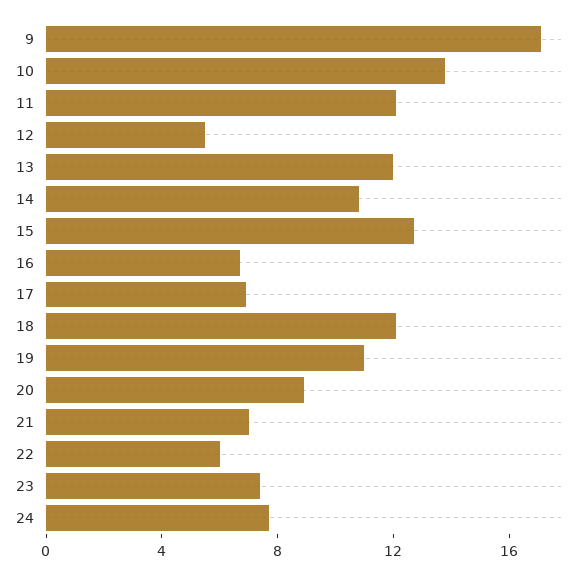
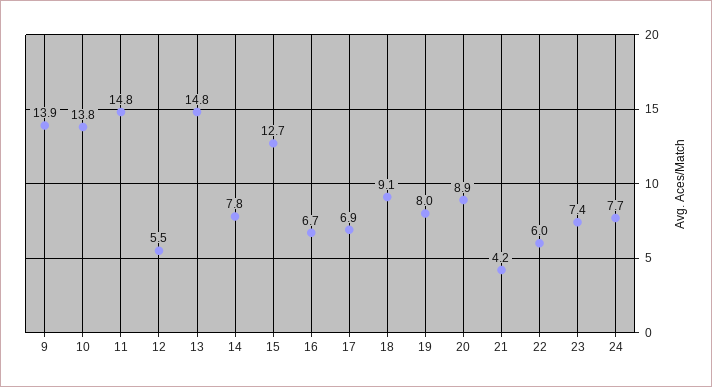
  {
-   "9": 17,
+   "9": 13.9,
    "10": 13.8,
-   "11": 12,
+   "11": 14.8,
    "12": 5.5,
-   "13": 12,
+   "13": 14.8,
-   "14": 11,
+   "14": 7.8,
    "15": 12.7,
    "16": 6.7,
    "17": 6.9,
-   "18": 12,
+   "18": 9.1,
-   "19": 11,
+   "19": 8,
    "20": 8.9,
-   "21": 7,
+   "21": 4.2,
    "22": 6,
    "23": 7.4,
    "24": 7.7
  }

